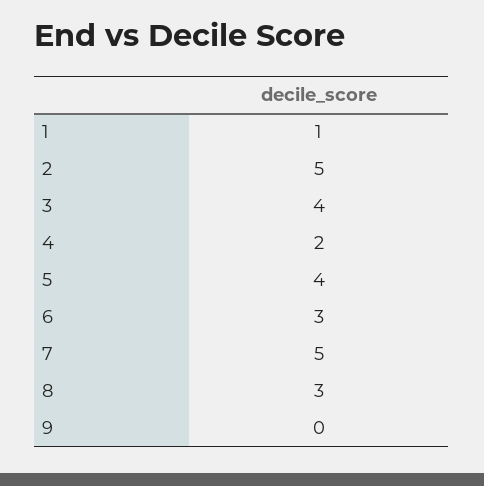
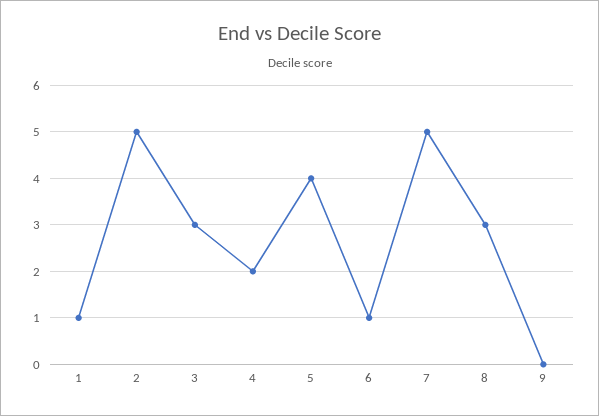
  {
    "1": 1,
    "2": 5,
-   "3": 4,
+   "3": 3,
    "4": 2,
    "5": 4,
-   "6": 3,
+   "6": 1,
    "7": 5,
    "8": 3,
    "9": 0
  }

